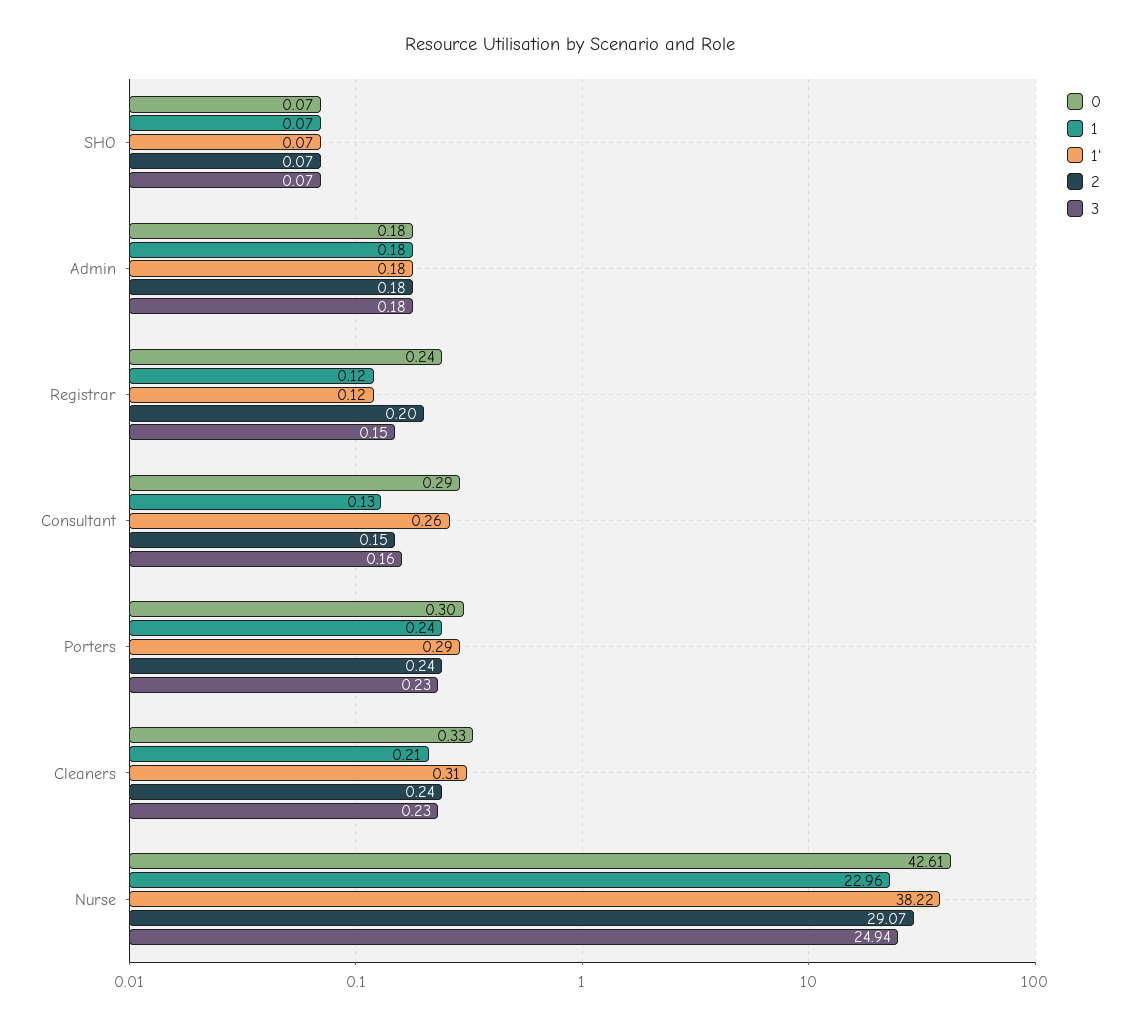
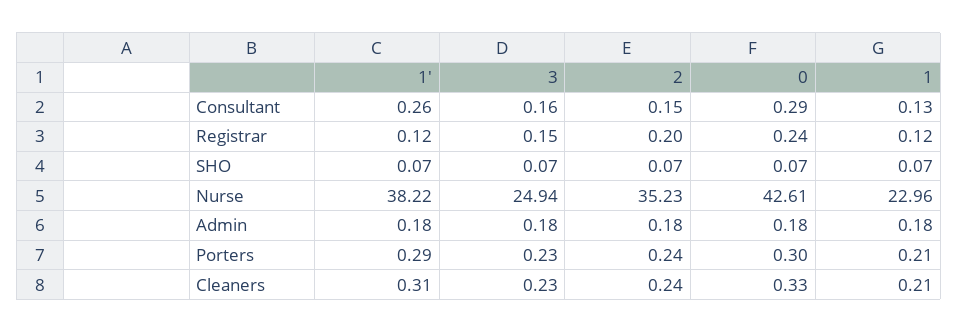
  {
    "0": {
      "SHO": 0.07,
      "Admin": 0.18,
      "Registrar": 0.24,
      "Consultant": 0.29,
      "Porters": 0.3,
      "Cleaners": 0.33,
      "Nurse": 42.61
    },
    "1": {
      "SHO": 0.07,
      "Admin": 0.18,
      "Registrar": 0.12,
      "Consultant": 0.13,
-     "Porters": 0.24,
+     "Porters": 0.21,
      "Cleaners": 0.21,
      "Nurse": 22.96
    },
    "1'": {
      "SHO": 0.07,
      "Admin": 0.18,
      "Registrar": 0.12,
      "Consultant": 0.26,
      "Porters": 0.29,
      "Cleaners": 0.31,
      "Nurse": 38.22
    },
    "2": {
      "SHO": 0.07,
      "Admin": 0.18,
      "Registrar": 0.2,
      "Consultant": 0.15,
      "Porters": 0.24,
      "Cleaners": 0.24,
-     "Nurse": 29.07
+     "Nurse": 35.23
    },
    "3": {
      "SHO": 0.07,
      "Admin": 0.18,
      "Registrar": 0.15,
      "Consultant": 0.16,
      "Porters": 0.23,
      "Cleaners": 0.23,
      "Nurse": 24.94
    }
  }

